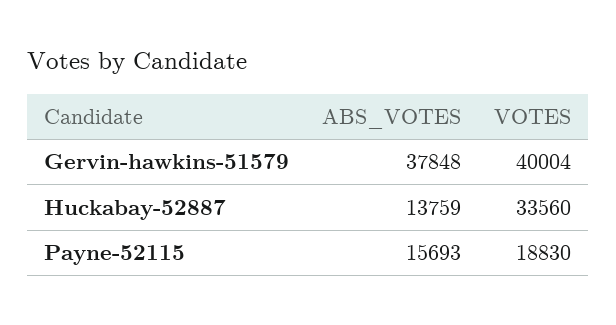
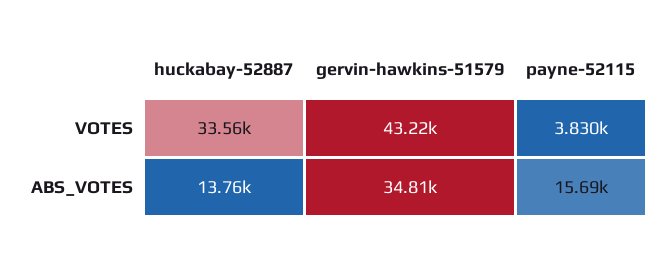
  {
    "ABS_VOTES": {
-     "Gervin-hawkins-51579": 37848,
+     "Gervin-hawkins-51579": 34810,
      "Huckabay-52887": 13759,
      "Payne-52115": 15693
    },
    "VOTES": {
-     "Gervin-hawkins-51579": 40004,
+     "Gervin-hawkins-51579": 43220,
      "Huckabay-52887": 33560,
-     "Payne-52115": 18830
+     "Payne-52115": 3830
    }
  }

